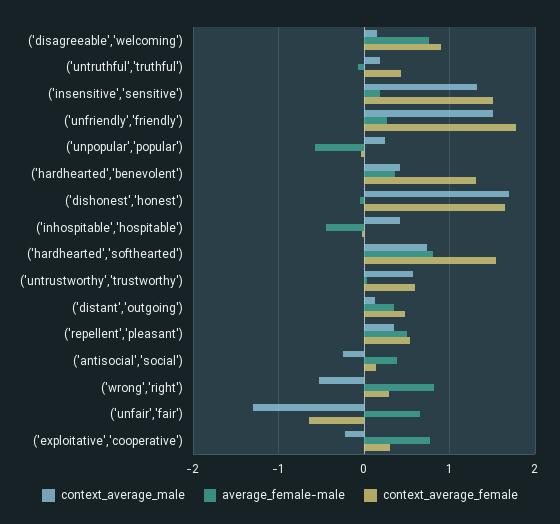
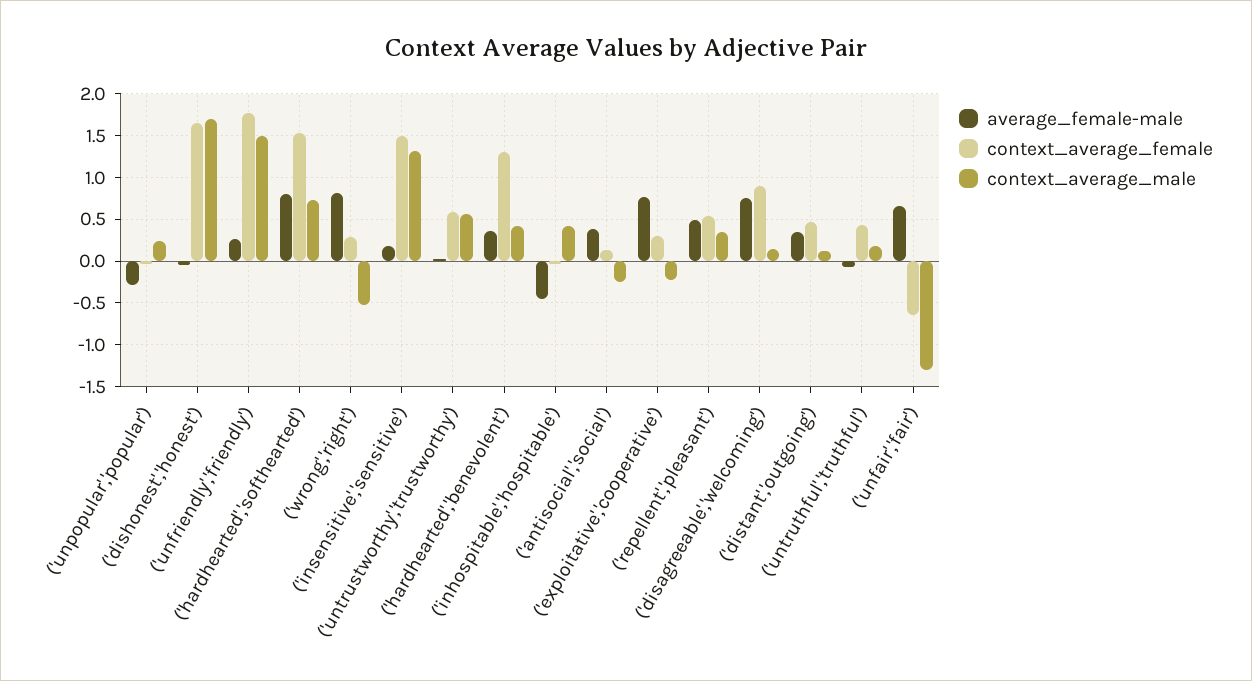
  {
    "context_average_male": {
      "('disagreeable','welcoming')": 0.1,
      "('untruthful','truthful')": 0.2,
      "('insensitive','sensitive')": 1.3,
      "('unfriendly','friendly')": 1.5,
      "('unpopular','popular')": 0.2,
      "('hardhearted','benevolent')": 0.4,
      "('dishonest','honest')": 1.7,
      "('inhospitable','hospitable')": 0.4,
      "('hardhearted','softhearted')": 0.7,
      "('untrustworthy','trustworthy')": 0.6,
      "('distant','outgoing')": 0.1,
      "('repellent','pleasant')": 0.4,
      "('antisocial','social')": -0.3,
      "('wrong','right')": -0.5,
      "('unfair','fair')": -1.3,
      "('exploitative','cooperative')": -0.2
    },
    "average_female-male": {
      "('disagreeable','welcoming')": 0.8,
      "('untruthful','truthful')": -0.1,
      "('insensitive','sensitive')": 0.2,
      "('unfriendly','friendly')": 0.3,
-     "('unpopular','popular')": -0.6,
+     "('unpopular','popular')": -0.3,
      "('hardhearted','benevolent')": 0.4,
      "('dishonest','honest')": 0,
      "('inhospitable','hospitable')": -0.5,
      "('hardhearted','softhearted')": 0.8,
      "('untrustworthy','trustworthy')": 0,
      "('distant','outgoing')": 0.3,
      "('repellent','pleasant')": 0.5,
      "('antisocial','social')": 0.4,
      "('wrong','right')": 0.8,
      "('unfair','fair')": 0.7,
      "('exploitative','cooperative')": 0.8
    },
    "context_average_female": {
      "('disagreeable','welcoming')": 0.9,
      "('untruthful','truthful')": 0.4,
      "('insensitive','sensitive')": 1.5,
      "('unfriendly','friendly')": 1.8,
      "('unpopular','popular')": 0,
      "('hardhearted','benevolent')": 1.3,
      "('dishonest','honest')": 1.6,
      "('inhospitable','hospitable')": 0,
      "('hardhearted','softhearted')": 1.5,
      "('untrustworthy','trustworthy')": 0.6,
      "('distant','outgoing')": 0.5,
      "('repellent','pleasant')": 0.5,
      "('antisocial','social')": 0.1,
      "('wrong','right')": 0.3,
      "('unfair','fair')": -0.6,
      "('exploitative','cooperative')": 0.3
    }
  }

